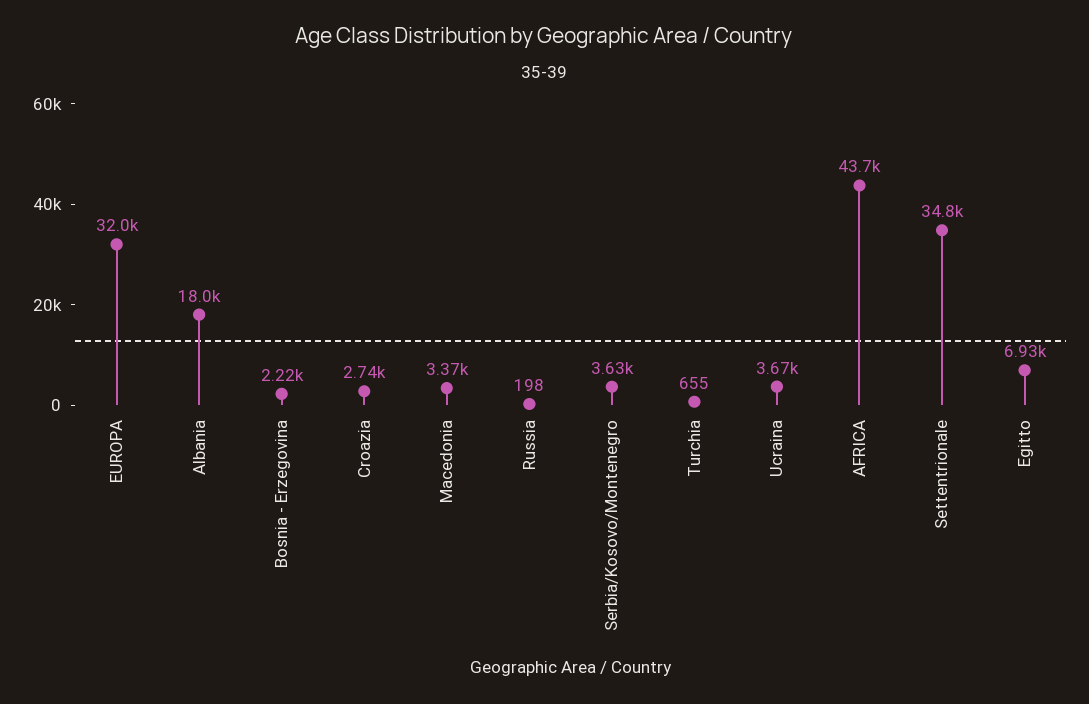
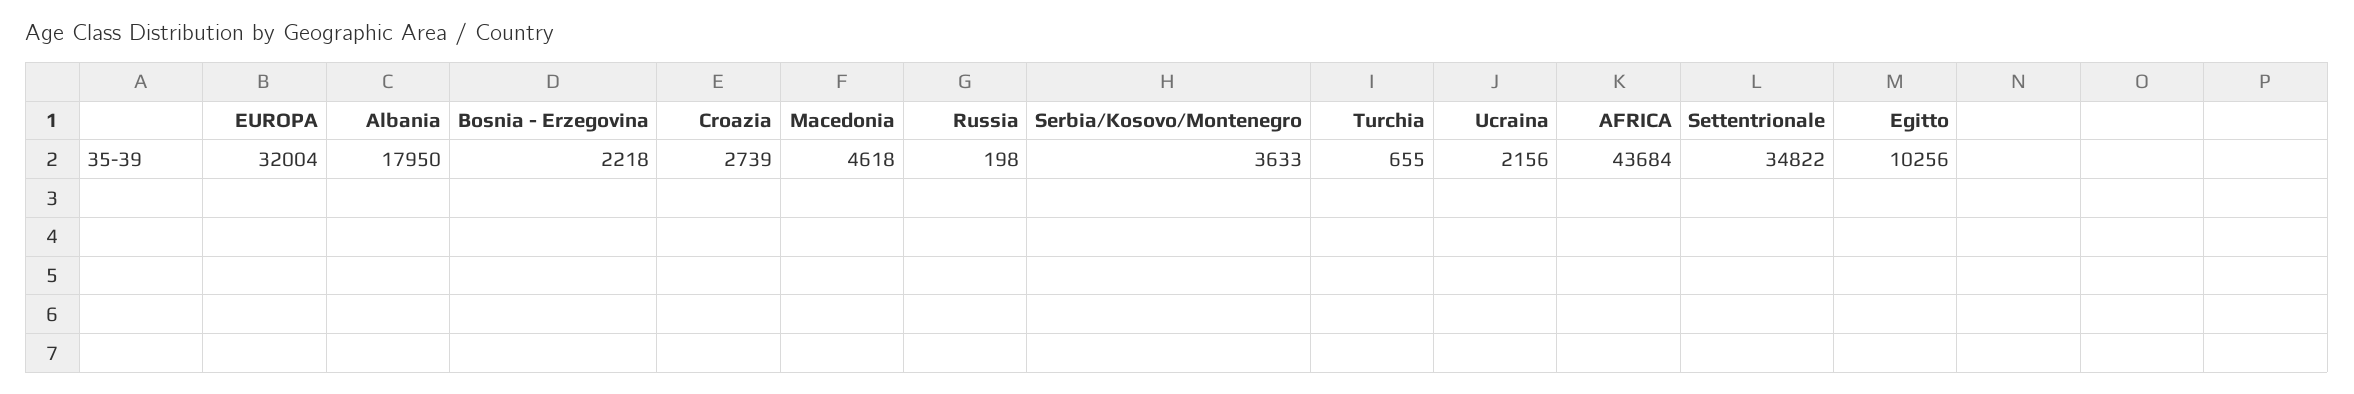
  {
    "EUROPA": 32004,
    "Albania": 17950,
    "Bosnia - Erzegovina": 2218,
    "Croazia": 2739,
-   "Macedonia": 3370,
+   "Macedonia": 4618,
    "Russia": 198,
    "Serbia/Kosovo/Montenegro": 3633,
    "Turchia": 655,
-   "Ucraina": 3670,
+   "Ucraina": 2156,
    "AFRICA": 43684,
    "Settentrionale": 34822,
-   "Egitto": 6930
+   "Egitto": 10256
  }

